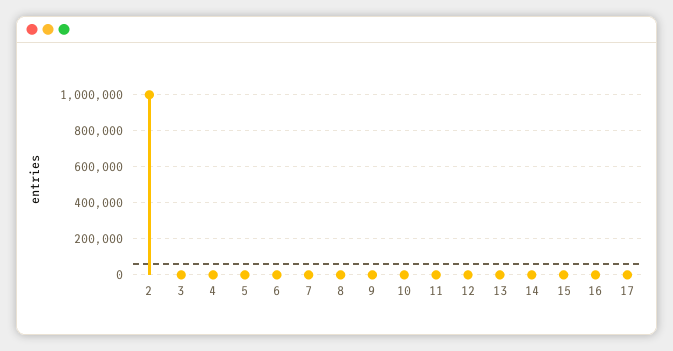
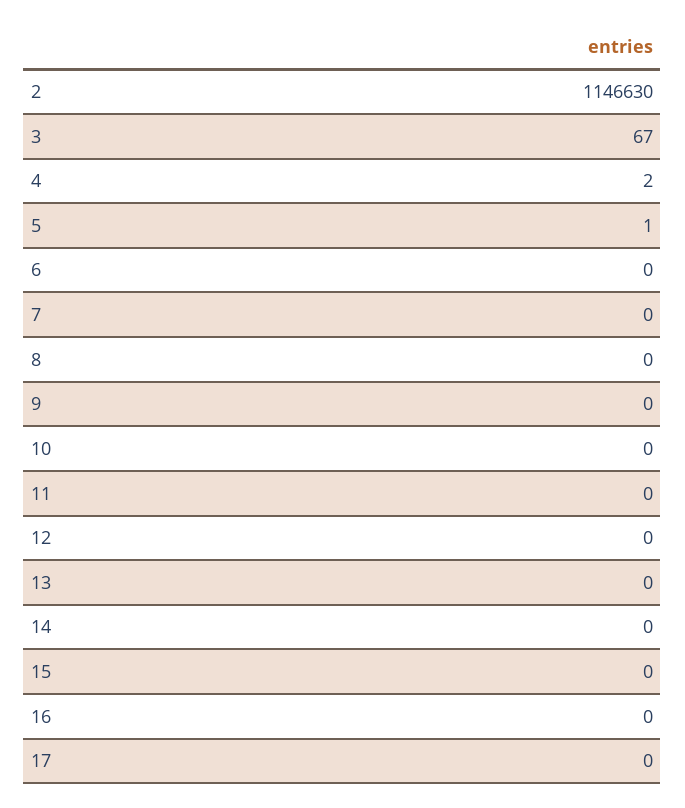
  {
-   "2": 1000000,
+   "2": 1146630,
    "3": 67,
    "4": 2,
    "5": 1,
    "6": 0,
    "7": 0,
    "8": 0,
    "9": 0,
    "10": 0,
    "11": 0,
    "12": 0,
    "13": 0,
    "14": 0,
    "15": 0,
    "16": 0,
    "17": 0
  }

